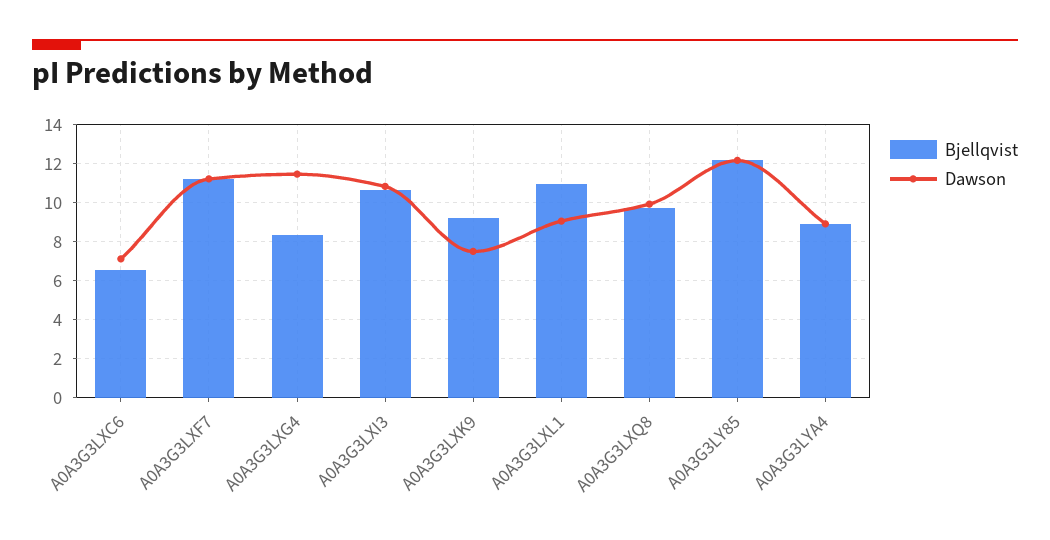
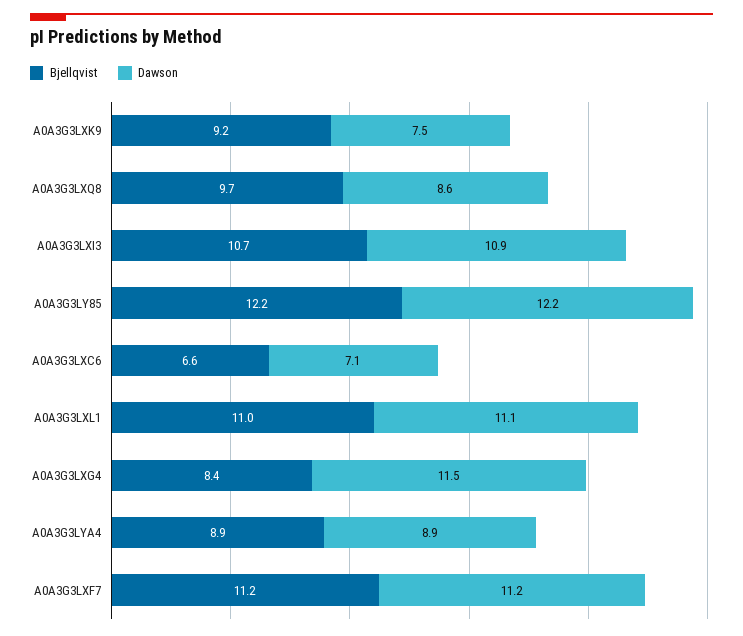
  {
    "Bjellqvist": {
      "A0A3G3LXC6": 6.6,
      "A0A3G3LXF7": 11.2,
      "A0A3G3LXG4": 8.4,
      "A0A3G3LXI3": 10.7,
      "A0A3G3LXK9": 9.2,
      "A0A3G3LXL1": 11,
      "A0A3G3LXQ8": 9.7,
      "A0A3G3LY85": 12.2,
      "A0A3G3LYA4": 8.9
    },
    "Dawson": {
      "A0A3G3LXC6": 7.1,
      "A0A3G3LXF7": 11.2,
      "A0A3G3LXG4": 11.5,
      "A0A3G3LXI3": 10.9,
      "A0A3G3LXK9": 7.5,
-     "A0A3G3LXL1": 9,
+     "A0A3G3LXL1": 11.1,
-     "A0A3G3LXQ8": 10,
+     "A0A3G3LXQ8": 8.6,
      "A0A3G3LY85": 12.2,
      "A0A3G3LYA4": 8.9
    }
  }

